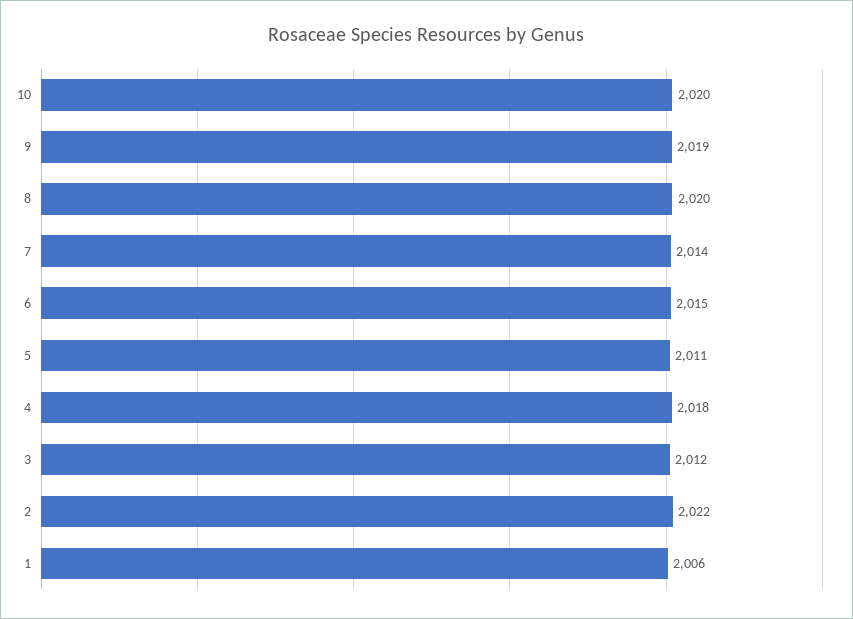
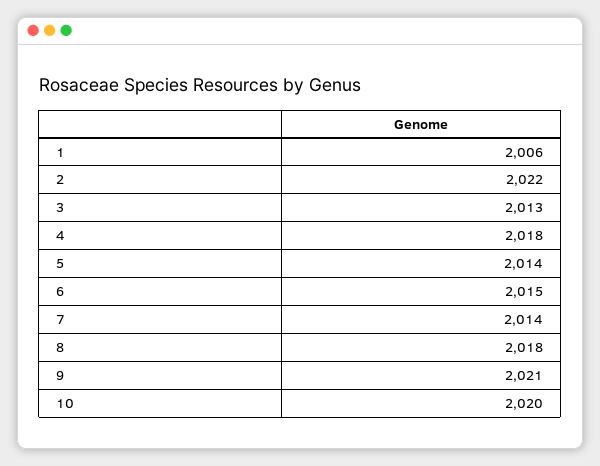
  {
    "10": 2020,
-   "9": 2019,
+   "9": 2021,
-   "8": 2020,
+   "8": 2018,
    "7": 2014,
    "6": 2015,
-   "5": 2011,
+   "5": 2014,
    "4": 2018,
-   "3": 2012,
+   "3": 2013,
    "2": 2022,
    "1": 2006
  }

